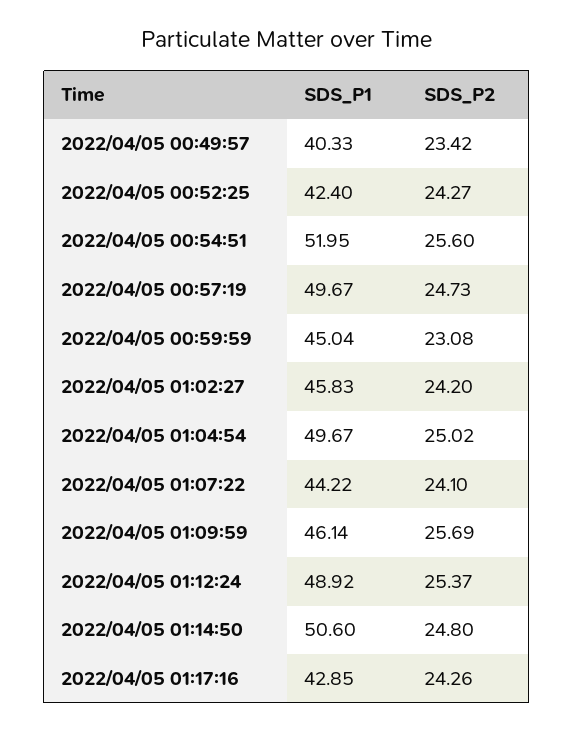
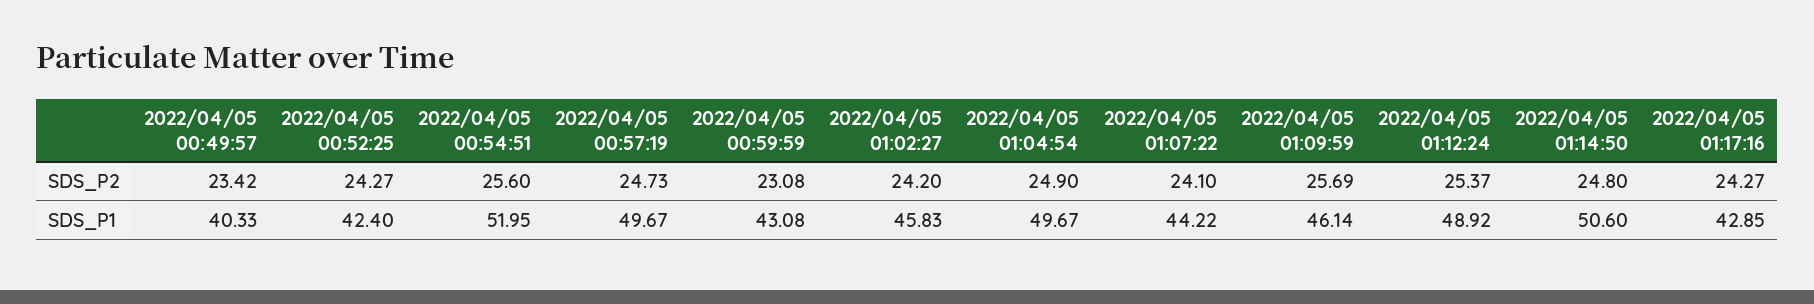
  {
    "SDS_P1": {
      "2022/04/05 00:49:57": 40.33,
      "2022/04/05 00:52:25": 42.4,
      "2022/04/05 00:54:51": 51.95,
      "2022/04/05 00:57:19": 49.67,
-     "2022/04/05 00:59:59": 45.04,
+     "2022/04/05 00:59:59": 43.08,
      "2022/04/05 01:02:27": 45.83,
      "2022/04/05 01:04:54": 49.67,
      "2022/04/05 01:07:22": 44.22,
      "2022/04/05 01:09:59": 46.14,
      "2022/04/05 01:12:24": 48.92,
      "2022/04/05 01:14:50": 50.6,
      "2022/04/05 01:17:16": 42.85
    },
    "SDS_P2": {
      "2022/04/05 00:49:57": 23.42,
      "2022/04/05 00:52:25": 24.27,
      "2022/04/05 00:54:51": 25.6,
      "2022/04/05 00:57:19": 24.73,
      "2022/04/05 00:59:59": 23.08,
      "2022/04/05 01:02:27": 24.2,
-     "2022/04/05 01:04:54": 25.02,
+     "2022/04/05 01:04:54": 24.9,
      "2022/04/05 01:07:22": 24.1,
      "2022/04/05 01:09:59": 25.69,
      "2022/04/05 01:12:24": 25.37,
      "2022/04/05 01:14:50": 24.8,
-     "2022/04/05 01:17:16": 24.26
+     "2022/04/05 01:17:16": 24.27
    }
  }

